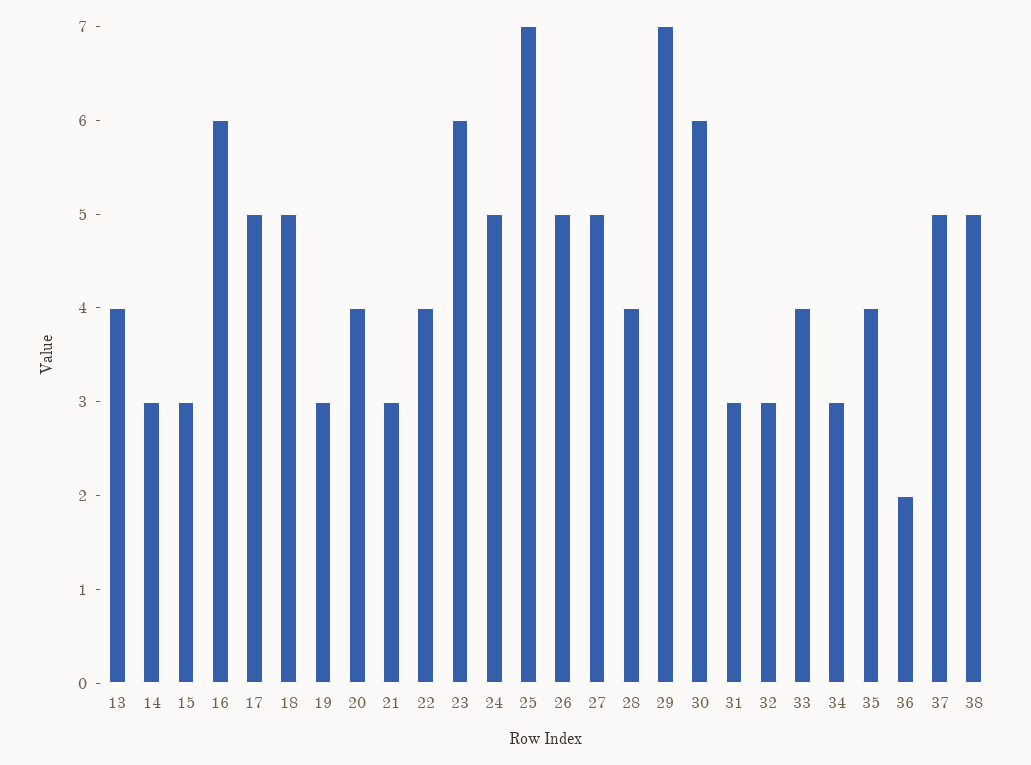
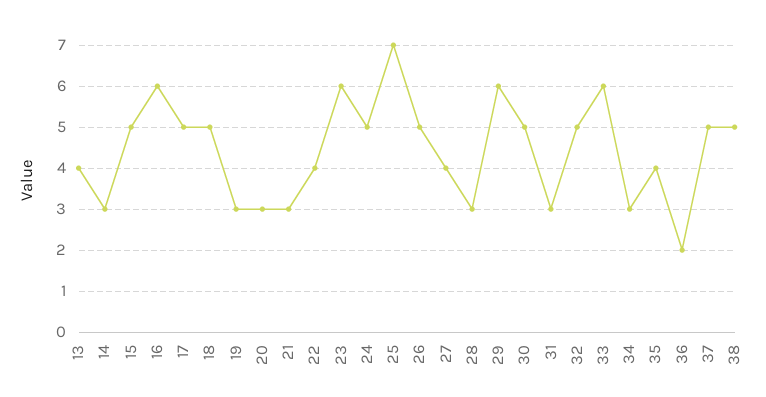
  {
    "13": 4,
    "14": 3,
-   "15": 3,
+   "15": 5,
    "16": 6,
    "17": 5,
    "18": 5,
    "19": 3,
-   "20": 4,
+   "20": 3,
    "21": 3,
    "22": 4,
    "23": 6,
    "24": 5,
    "25": 7,
    "26": 5,
-   "27": 5,
+   "27": 4,
-   "28": 4,
+   "28": 3,
-   "29": 7,
+   "29": 6,
-   "30": 6,
+   "30": 5,
    "31": 3,
-   "32": 3,
+   "32": 5,
-   "33": 4,
+   "33": 6,
    "34": 3,
    "35": 4,
    "36": 2,
    "37": 5,
    "38": 5
  }

